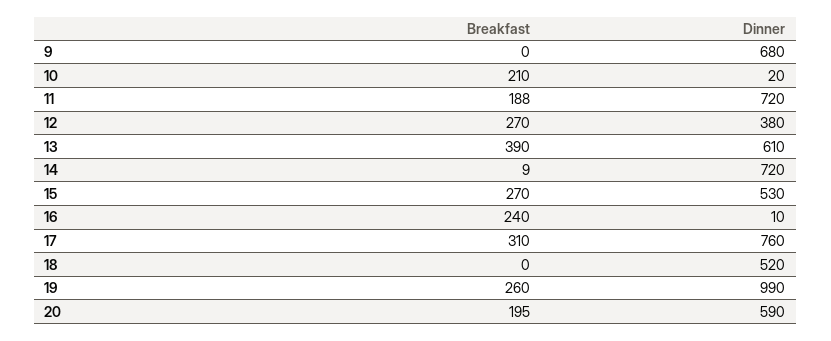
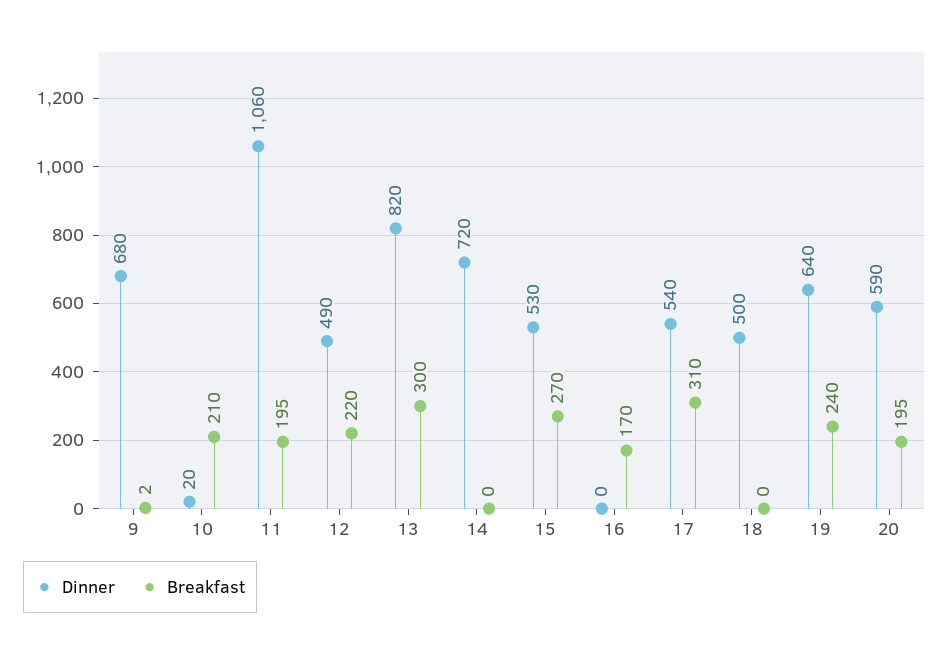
  {
    "Breakfast": {
-     "9": 0,
+     "9": 2,
      "10": 210,
-     "11": 188,
+     "11": 195,
-     "12": 270,
+     "12": 220,
-     "13": 390,
+     "13": 300,
-     "14": 9,
+     "14": 0,
      "15": 270,
-     "16": 240,
+     "16": 170,
      "17": 310,
      "18": 0,
-     "19": 260,
+     "19": 240,
      "20": 195
    },
    "Dinner": {
      "9": 680,
      "10": 20,
-     "11": 720,
+     "11": 1060,
-     "12": 380,
+     "12": 490,
-     "13": 610,
+     "13": 820,
      "14": 720,
      "15": 530,
-     "16": 10,
+     "16": 0,
-     "17": 760,
+     "17": 540,
-     "18": 520,
+     "18": 500,
-     "19": 990,
+     "19": 640,
      "20": 590
    }
  }

